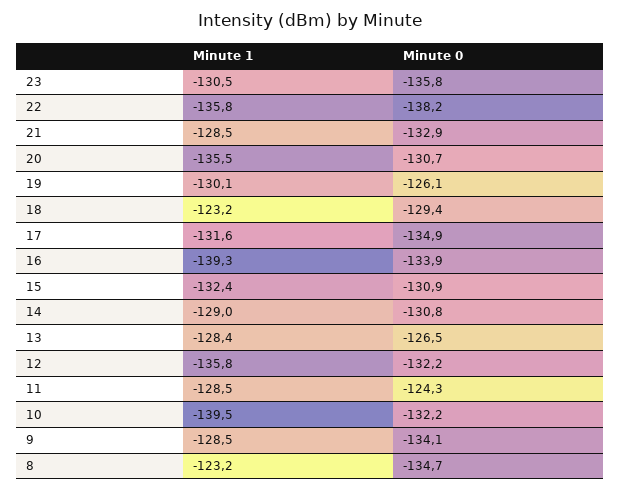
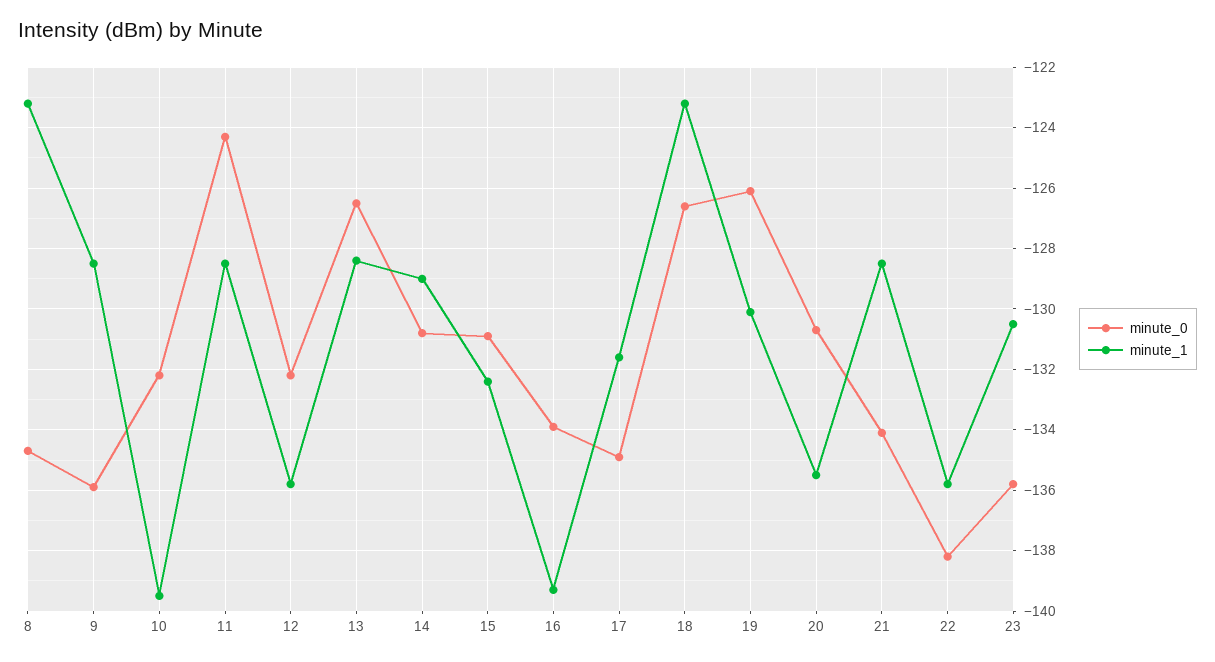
  {
    "Minute 1": {
      "23": -130.5,
      "22": -135.8,
      "21": -128.5,
      "20": -135.5,
      "19": -130.1,
      "18": -123.2,
      "17": -131.6,
      "16": -139.3,
      "15": -132.4,
      "14": -129,
      "13": -128.4,
      "12": -135.8,
      "11": -128.5,
      "10": -139.5,
      "9": -128.5,
      "8": -123.2
    },
    "Minute 0": {
      "23": -135.8,
      "22": -138.2,
-     "21": -132.9,
+     "21": -134,
      "20": -130.7,
      "19": -126.1,
-     "18": -129.4,
+     "18": -126.5,
      "17": -134.9,
      "16": -133.9,
      "15": -130.9,
      "14": -130.8,
      "13": -126.5,
      "12": -132.2,
      "11": -124.3,
      "10": -132.2,
-     "9": -134.1,
+     "9": -136,
      "8": -134.7
    }
  }

